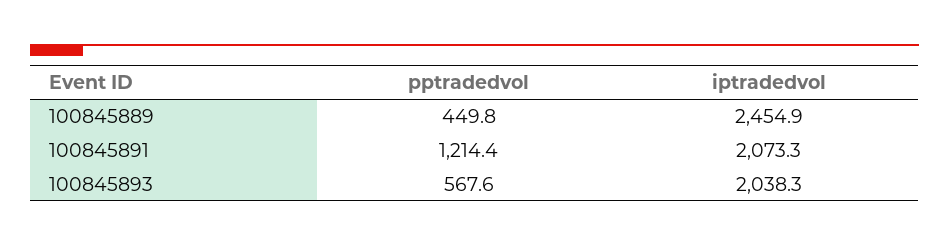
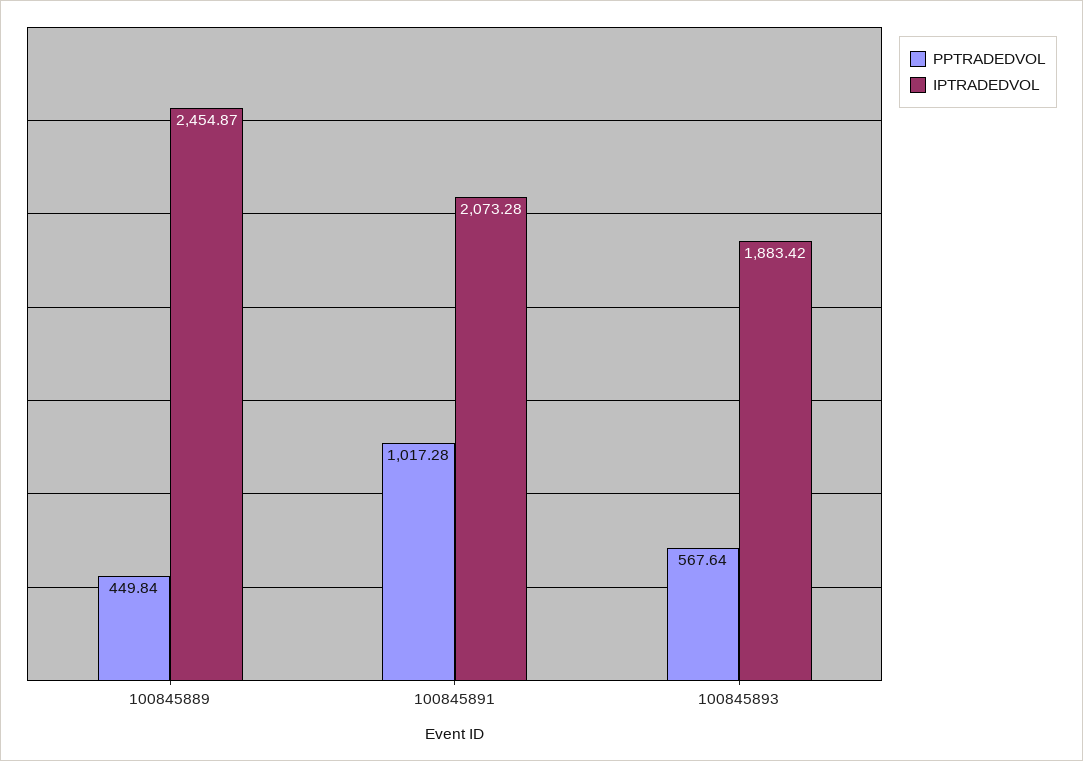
  {
    "pptradedvol": {
      "100845889": 449.84,
-     "100845891": 1214.4,
+     "100845891": 1017.28,
      "100845893": 567.64
    },
    "iptradedvol": {
      "100845889": 2454.87,
      "100845891": 2073.28,
-     "100845893": 2038.3
+     "100845893": 1883.42
    }
  }

